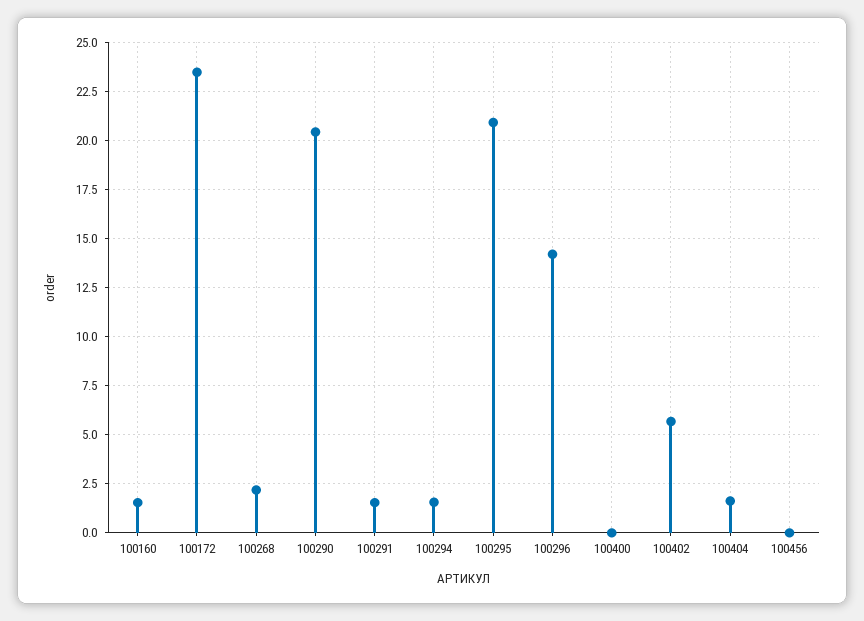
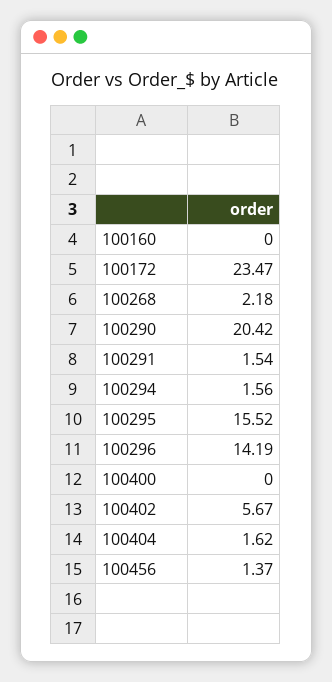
  {
-   "100160": 1.5,
+   "100160": 0,
    "100172": 23.47,
    "100268": 2.18,
    "100290": 20.42,
    "100291": 1.54,
    "100294": 1.56,
-   "100295": 21,
+   "100295": 15.52,
    "100296": 14.19,
    "100400": 0,
    "100402": 5.67,
    "100404": 1.62,
-   "100456": 0
+   "100456": 1.37
  }

